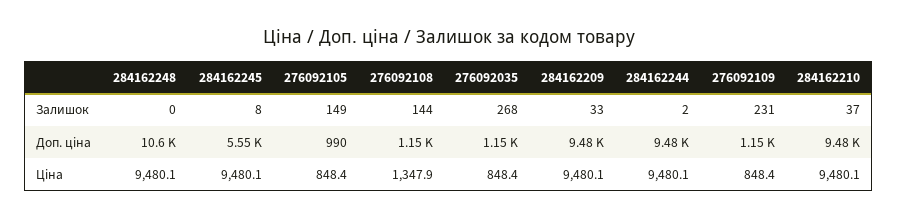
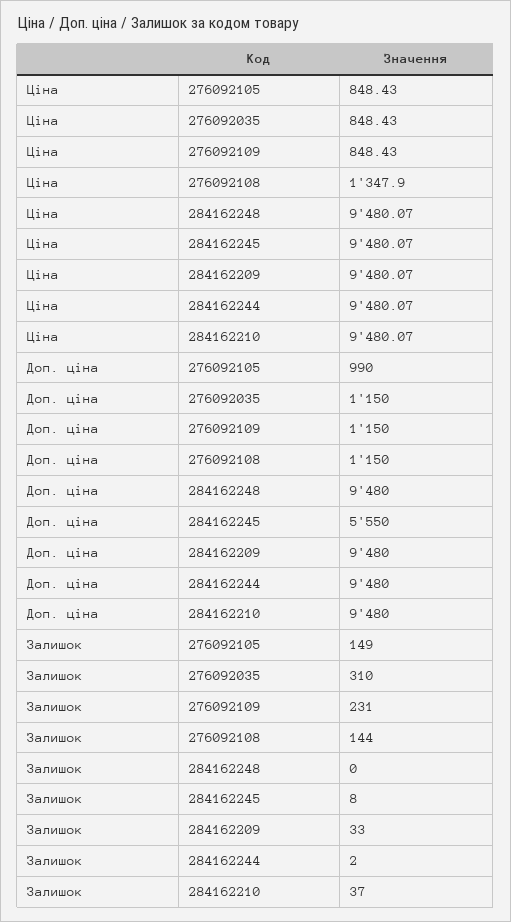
  {
    "284162248": {
      "Залишок": 0,
-     "Доп. ціна": 10600,
+     "Доп. ціна": 9480,
      "Ціна": 9480.07
    },
    "284162245": {
      "Залишок": 8,
      "Доп. ціна": 5550,
      "Ціна": 9480.07
    },
    "276092105": {
      "Залишок": 149,
      "Доп. ціна": 990,
      "Ціна": 848.43
    },
    "276092108": {
      "Залишок": 144,
      "Доп. ціна": 1150,
      "Ціна": 1347.9
    },
    "276092035": {
-     "Залишок": 268,
+     "Залишок": 310,
      "Доп. ціна": 1150,
      "Ціна": 848.43
    },
    "284162209": {
      "Залишок": 33,
      "Доп. ціна": 9480,
      "Ціна": 9480.07
    },
    "284162244": {
      "Залишок": 2,
      "Доп. ціна": 9480,
      "Ціна": 9480.07
    },
    "276092109": {
      "Залишок": 231,
      "Доп. ціна": 1150,
      "Ціна": 848.43
    },
    "284162210": {
      "Залишок": 37,
      "Доп. ціна": 9480,
      "Ціна": 9480.07
    }
  }

